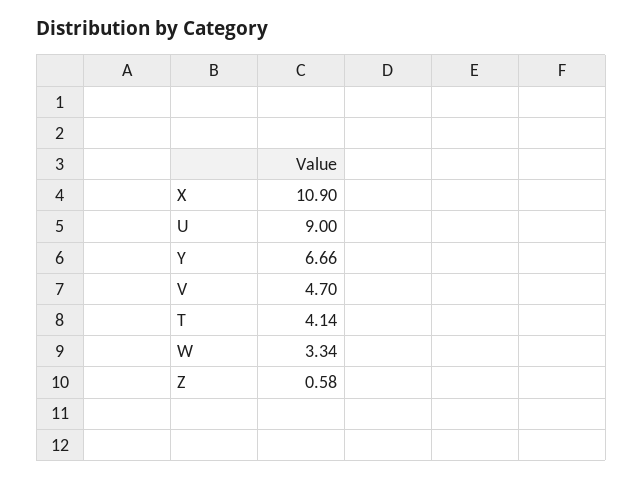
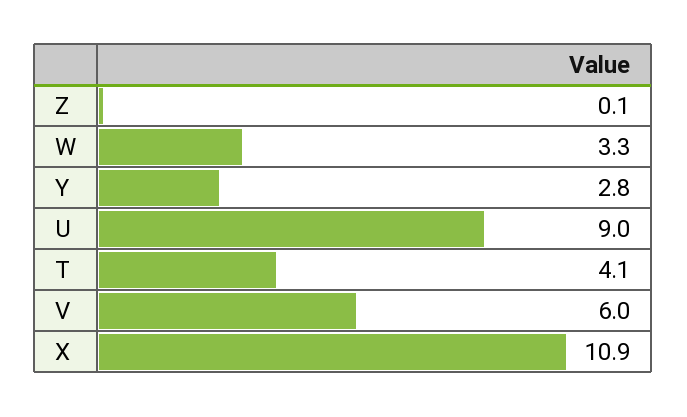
  {
    "X": 10.9,
    "U": 9,
-   "Y": 6.66,
+   "Y": 2.8,
-   "V": 4.7,
+   "V": 6,
    "T": 4.14,
    "W": 3.34,
-   "Z": 0.58
+   "Z": 0.1
  }

